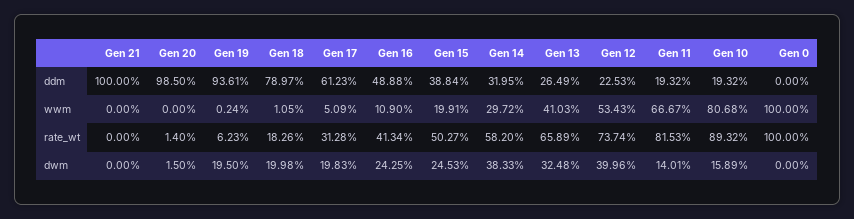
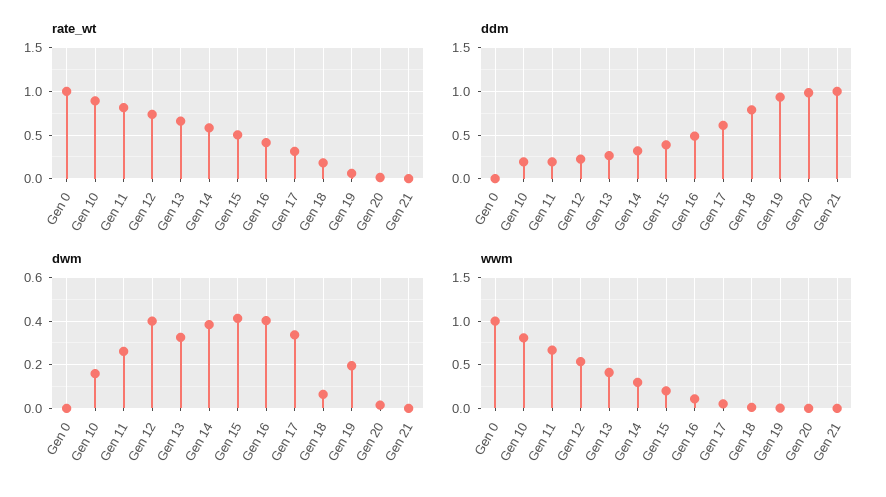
  {
    "ddm": {
      "Gen 21": 1,
      "Gen 20": 0.985,
      "Gen 19": 0.9361,
      "Gen 18": 0.7897,
      "Gen 17": 0.6123,
      "Gen 16": 0.4888,
      "Gen 15": 0.3884,
      "Gen 14": 0.3195,
      "Gen 13": 0.2649,
      "Gen 12": 0.2253,
      "Gen 11": 0.1932,
      "Gen 10": 0.1932,
      "Gen 0": 0
    },
    "wwm": {
      "Gen 21": 0,
      "Gen 20": 0,
      "Gen 19": 0.0024,
      "Gen 18": 0.0105,
      "Gen 17": 0.0509,
      "Gen 16": 0.109,
      "Gen 15": 0.1991,
      "Gen 14": 0.2972,
      "Gen 13": 0.4103,
      "Gen 12": 0.5343,
      "Gen 11": 0.6667,
      "Gen 10": 0.8068,
      "Gen 0": 1
    },
    "rate_wt": {
      "Gen 21": 0,
      "Gen 20": 0.014,
      "Gen 19": 0.0623,
      "Gen 18": 0.1826,
      "Gen 17": 0.3128,
      "Gen 16": 0.4134,
      "Gen 15": 0.5027,
      "Gen 14": 0.582,
      "Gen 13": 0.6589,
      "Gen 12": 0.7374,
      "Gen 11": 0.8153,
      "Gen 10": 0.8932,
      "Gen 0": 1
    },
    "dwm": {
      "Gen 21": 0,
      "Gen 20": 0.015,
      "Gen 19": 0.195,
-     "Gen 18": 0.1998,
+     "Gen 18": 0.05,
-     "Gen 17": 0.1983,
+     "Gen 17": 0.35,
-     "Gen 16": 0.2425,
+     "Gen 16": 0.4,
-     "Gen 15": 0.2453,
+     "Gen 15": 0.4,
      "Gen 14": 0.3833,
      "Gen 13": 0.3248,
      "Gen 12": 0.3996,
-     "Gen 11": 0.1401,
+     "Gen 11": 0.25,
      "Gen 10": 0.1589,
      "Gen 0": 0
    }
  }

